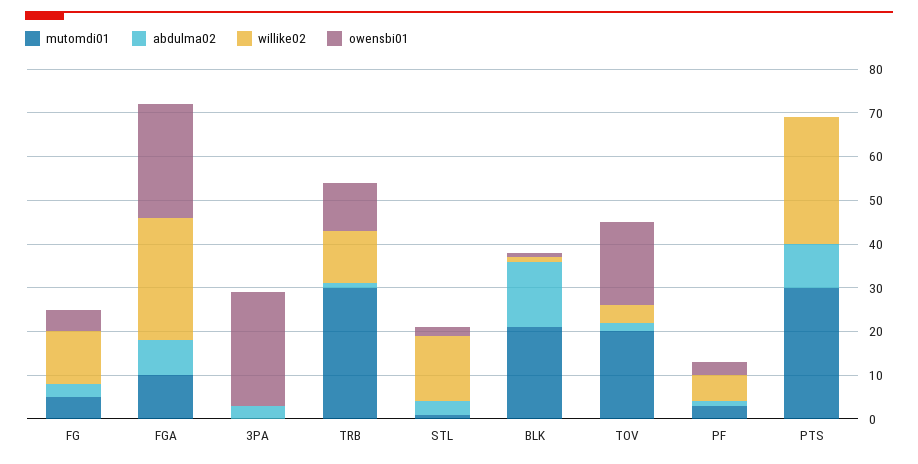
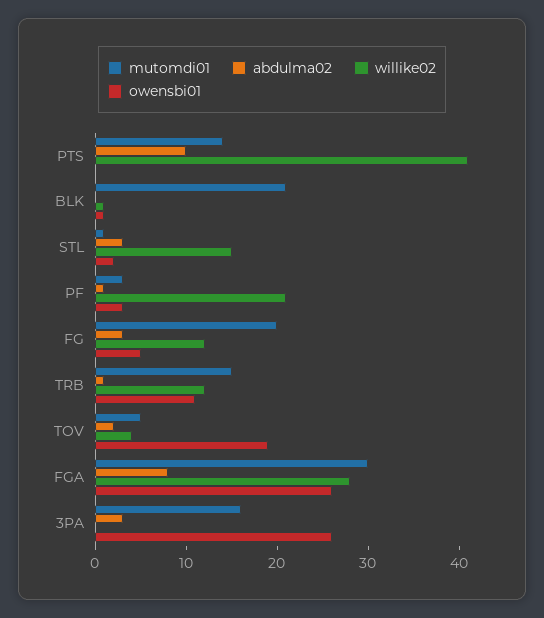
  {
    "mutomdi01": {
-     "FG": 5,
+     "FG": 20,
-     "FGA": 10,
+     "FGA": 30,
-     "3PA": 0,
+     "3PA": 16,
-     "TRB": 30,
+     "TRB": 15,
      "STL": 1,
      "BLK": 21,
-     "TOV": 20,
+     "TOV": 5,
      "PF": 3,
-     "PTS": 30
+     "PTS": 14
    },
    "abdulma02": {
      "FG": 3,
      "FGA": 8,
      "3PA": 3,
      "TRB": 1,
      "STL": 3,
-     "BLK": 15,
+     "BLK": 0,
      "TOV": 2,
      "PF": 1,
      "PTS": 10
    },
    "willike02": {
      "FG": 12,
      "FGA": 28,
      "3PA": 0,
      "TRB": 12,
      "STL": 15,
      "BLK": 1,
      "TOV": 4,
-     "PF": 5,
+     "PF": 21,
-     "PTS": 30
+     "PTS": 41
    },
    "owensbi01": {
      "FG": 5,
      "FGA": 26,
      "3PA": 26,
      "TRB": 11,
      "STL": 2,
      "BLK": 1,
      "TOV": 19,
      "PF": 3,
      "PTS": 0
    }
  }

